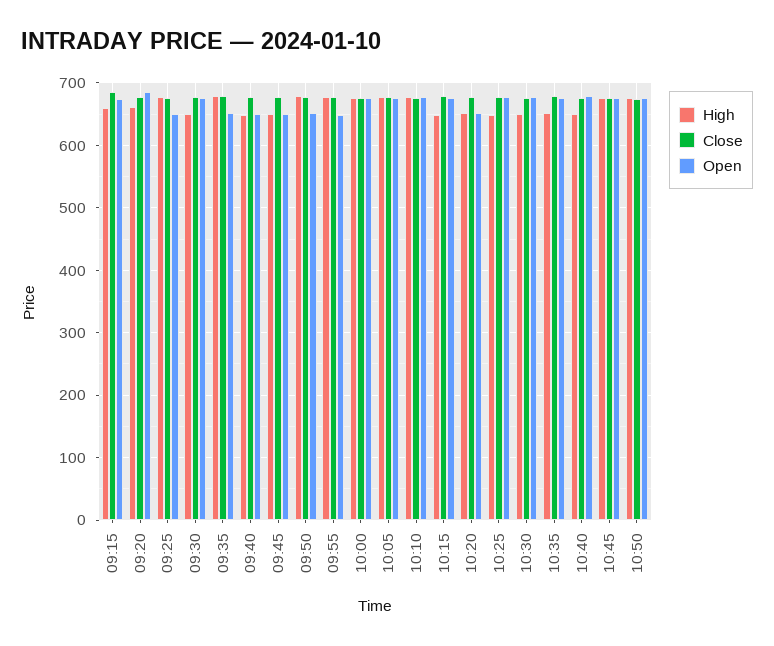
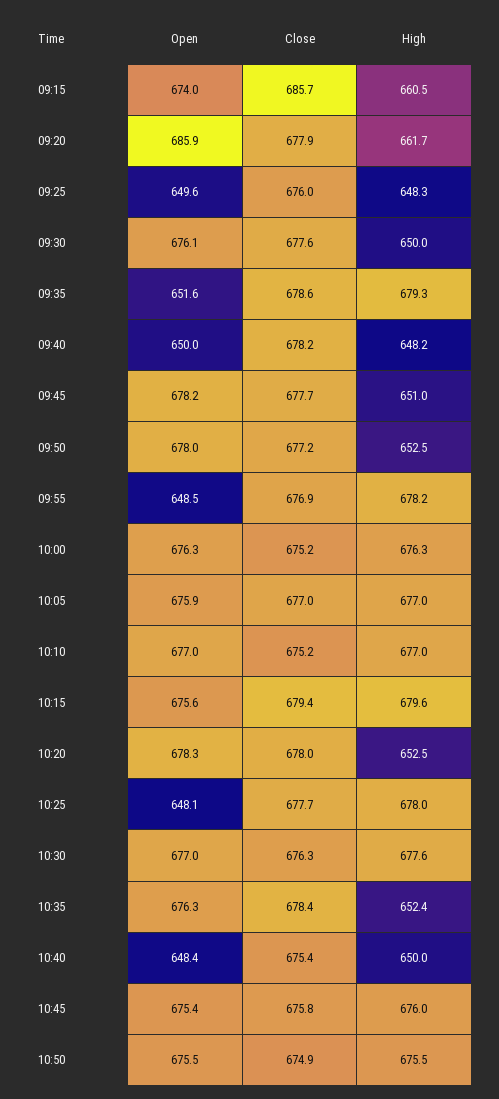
  {
    "High": {
      "09:15": 660.5,
      "09:20": 661.7,
-     "09:25": 680,
+     "09:25": 648.3,
      "09:30": 650,
      "09:35": 679.3,
      "09:40": 648.2,
      "09:45": 651,
-     "09:50": 680,
+     "09:50": 652.5,
      "09:55": 678.2,
      "10:00": 676.3,
      "10:05": 677,
      "10:10": 677,
-     "10:15": 650,
+     "10:15": 679.6,
      "10:20": 652.5,
-     "10:25": 650,
+     "10:25": 678,
-     "10:30": 650,
+     "10:30": 677.6,
      "10:35": 652.4,
      "10:40": 650,
      "10:45": 676,
      "10:50": 675.5
    },
    "Close": {
      "09:15": 685.7,
      "09:20": 677.9,
      "09:25": 676,
      "09:30": 677.6,
      "09:35": 678.6,
      "09:40": 678.2,
      "09:45": 677.7,
      "09:50": 677.2,
      "09:55": 676.9,
      "10:00": 675.2,
      "10:05": 677,
      "10:10": 675.2,
      "10:15": 679.4,
      "10:20": 678,
      "10:25": 677.7,
      "10:30": 676.3,
      "10:35": 678.4,
      "10:40": 675.4,
      "10:45": 675.8,
      "10:50": 674.9
    },
    "Open": {
      "09:15": 674,
      "09:20": 685.9,
      "09:25": 649.6,
      "09:30": 676.1,
      "09:35": 651.6,
      "09:40": 650,
-     "09:45": 650,
+     "09:45": 678.2,
-     "09:50": 650,
+     "09:50": 678,
      "09:55": 648.5,
      "10:00": 676.3,
      "10:05": 675.9,
      "10:10": 677,
      "10:15": 675.6,
-     "10:20": 650,
+     "10:20": 678.3,
-     "10:25": 680,
+     "10:25": 648.1,
      "10:30": 677,
      "10:35": 676.3,
-     "10:40": 680,
+     "10:40": 648.4,
      "10:45": 675.4,
      "10:50": 675.5
    }
  }

